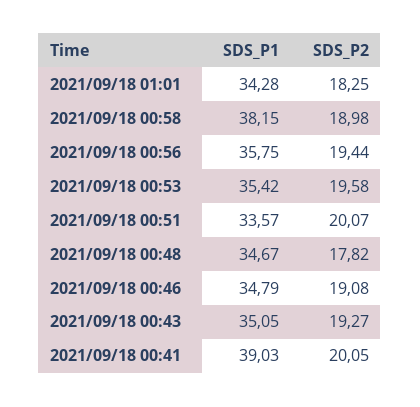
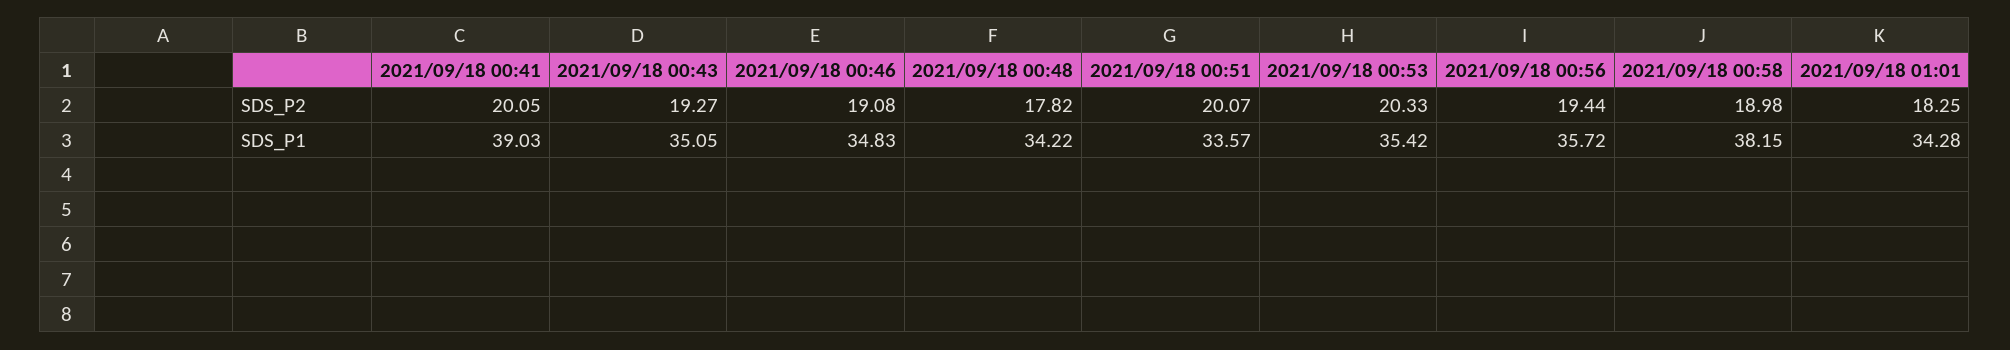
  {
    "SDS_P1": {
      "2021/09/18 01:01": 34.28,
      "2021/09/18 00:58": 38.15,
-     "2021/09/18 00:56": 35.75,
+     "2021/09/18 00:56": 35.72,
      "2021/09/18 00:53": 35.42,
      "2021/09/18 00:51": 33.57,
-     "2021/09/18 00:48": 34.67,
+     "2021/09/18 00:48": 34.22,
-     "2021/09/18 00:46": 34.79,
+     "2021/09/18 00:46": 34.83,
      "2021/09/18 00:43": 35.05,
      "2021/09/18 00:41": 39.03
    },
    "SDS_P2": {
      "2021/09/18 01:01": 18.25,
      "2021/09/18 00:58": 18.98,
      "2021/09/18 00:56": 19.44,
-     "2021/09/18 00:53": 19.58,
+     "2021/09/18 00:53": 20.33,
      "2021/09/18 00:51": 20.07,
      "2021/09/18 00:48": 17.82,
      "2021/09/18 00:46": 19.08,
      "2021/09/18 00:43": 19.27,
      "2021/09/18 00:41": 20.05
    }
  }

